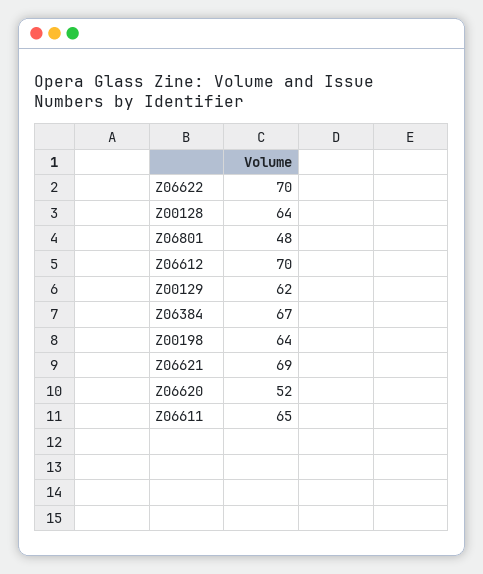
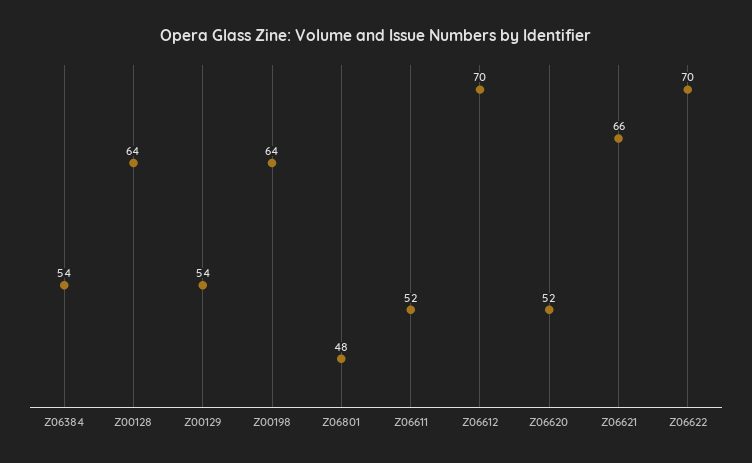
  {
    "Z06622": 70,
    "Z00128": 64,
    "Z06801": 48,
    "Z06612": 70,
-   "Z00129": 62,
+   "Z00129": 54,
-   "Z06384": 67,
+   "Z06384": 54,
    "Z00198": 64,
-   "Z06621": 69,
+   "Z06621": 66,
    "Z06620": 52,
-   "Z06611": 65
+   "Z06611": 52
  }

